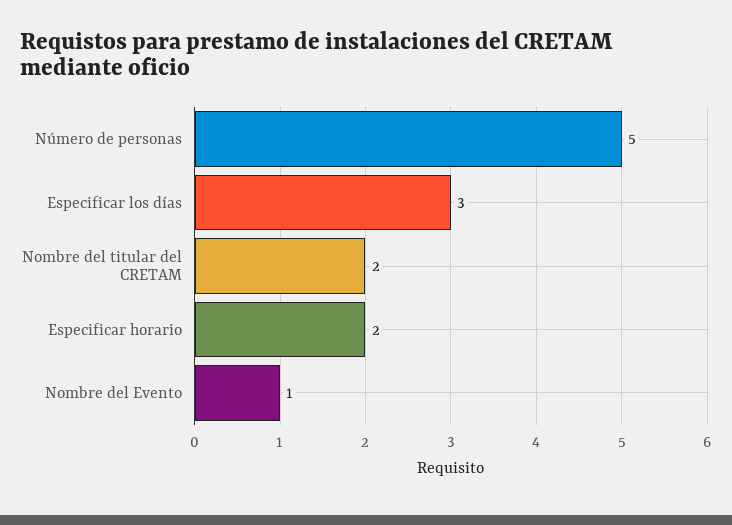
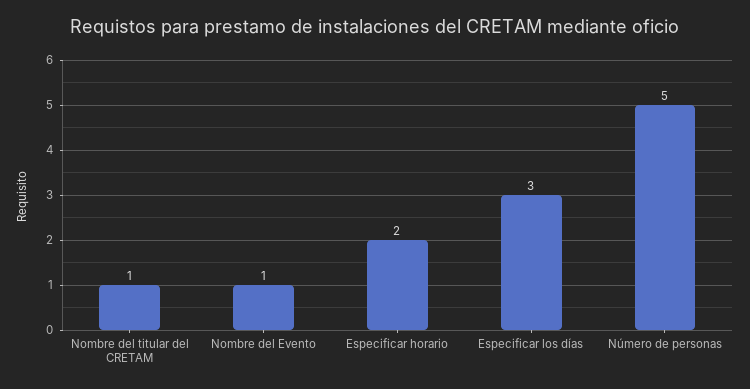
  {
    "Número de personas": 5,
    "Especificar los días": 3,
-   "Nombre del titular del CRETAM": 2,
+   "Nombre del titular del CRETAM": 1,
    "Especificar horario": 2,
    "Nombre del Evento": 1
  }

